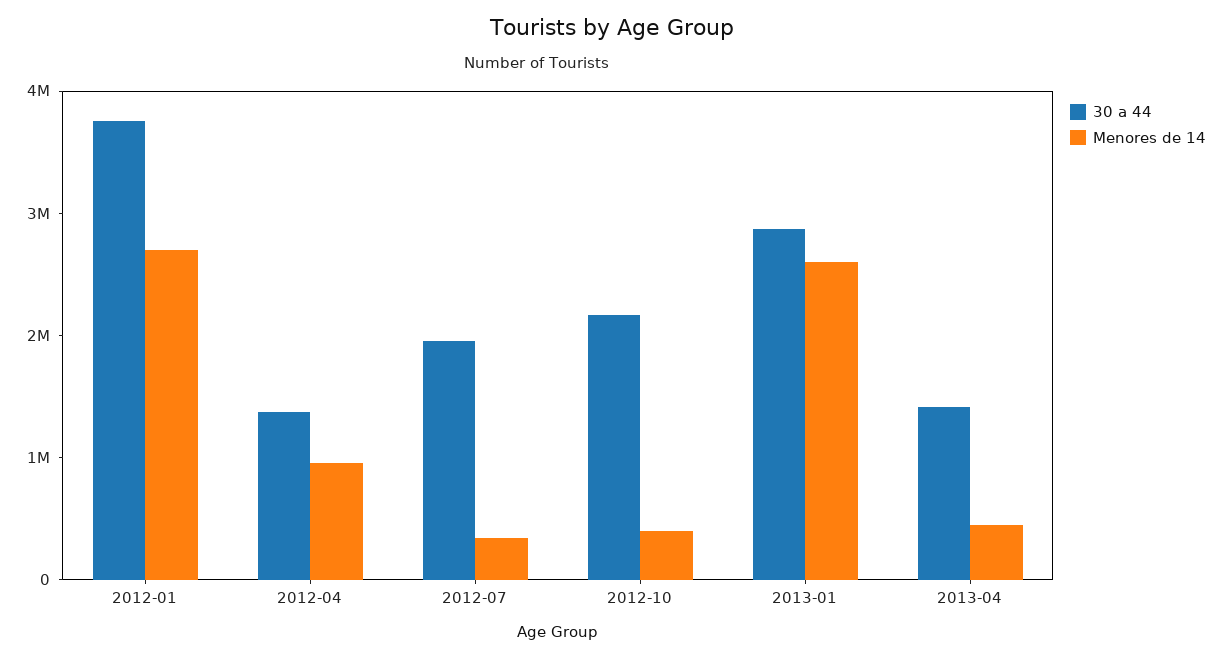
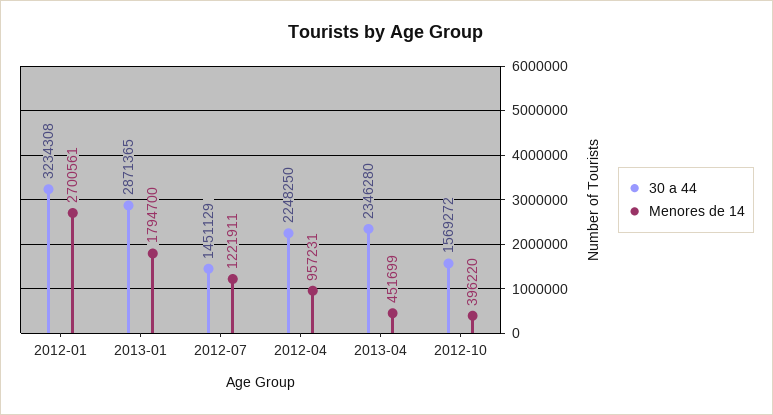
  {
    "30 a 44": {
-     "2012-01": 3800000,
+     "2012-01": 3234308,
-     "2012-04": 1400000,
+     "2012-04": 2248250,
-     "2012-07": 2000000,
+     "2012-07": 1451129,
-     "2012-10": 2200000,
+     "2012-10": 1569272,
      "2013-01": 2871365,
-     "2013-04": 1400000
+     "2013-04": 2346280
    },
    "Menores de 14": {
      "2012-01": 2700561,
      "2012-04": 957231,
-     "2012-07": 400000,
+     "2012-07": 1221911,
      "2012-10": 396220,
-     "2013-01": 2600000,
+     "2013-01": 1794700,
      "2013-04": 451699
    }
  }

